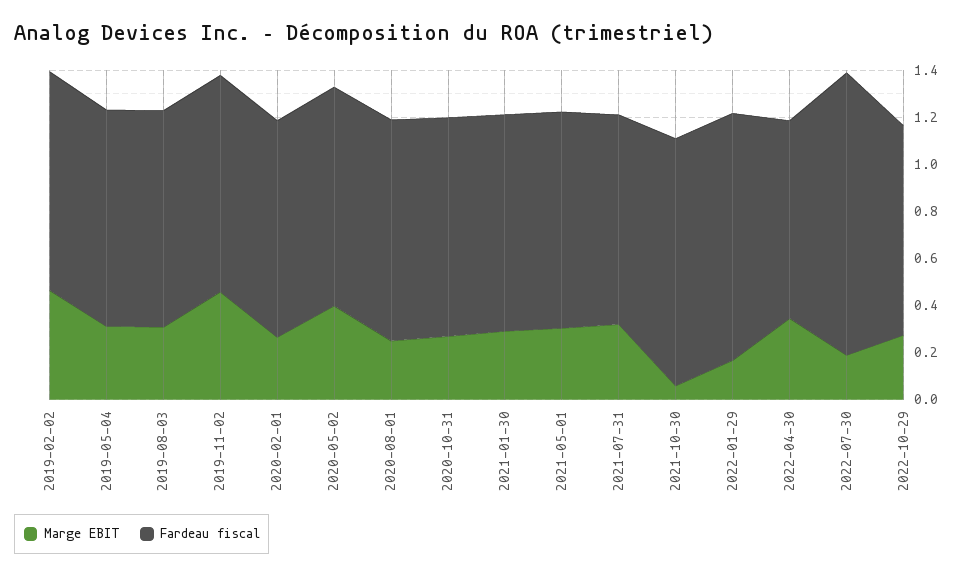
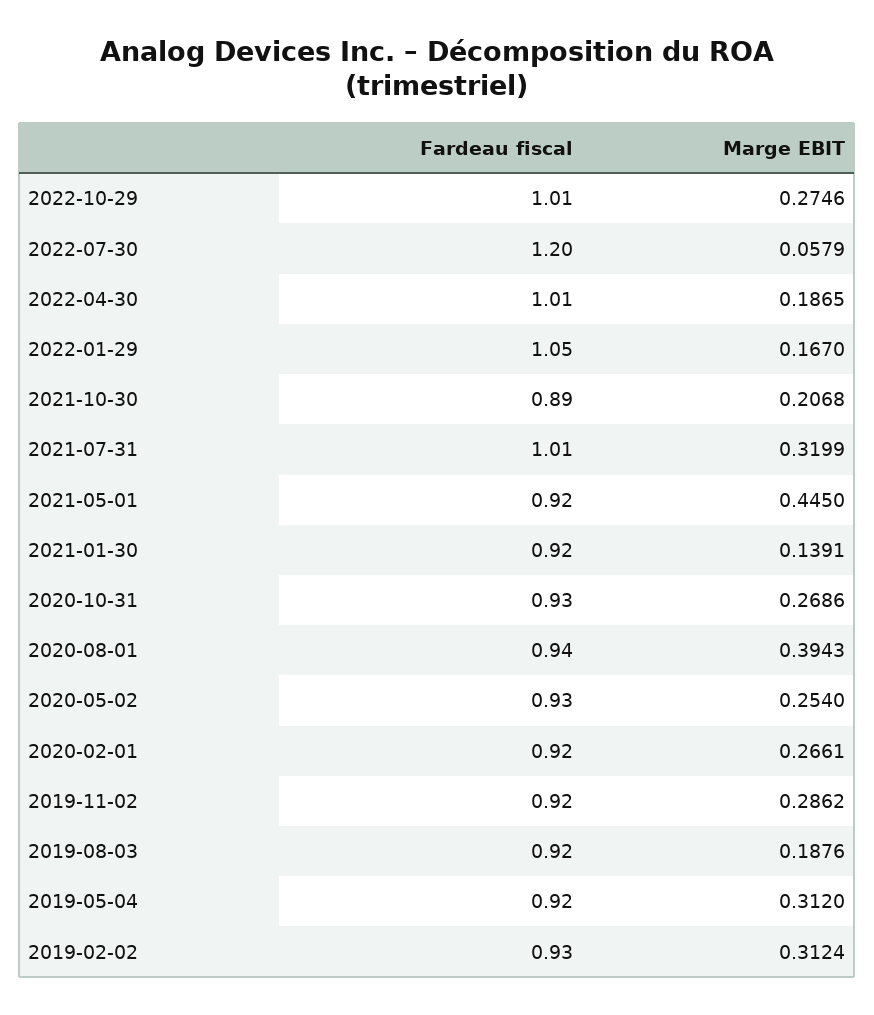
  {
    "Marge EBIT": {
-     "2019-02-02": 0.45,
+     "2019-02-02": 0.3124,
      "2019-05-04": 0.312,
-     "2019-08-03": 0.3,
+     "2019-08-03": 0.1876,
-     "2019-11-02": 0.45,
+     "2019-11-02": 0.2862,
      "2020-02-01": 0.2661,
-     "2020-05-02": 0.4,
+     "2020-05-02": 0.254,
-     "2020-08-01": 0.25,
+     "2020-08-01": 0.3943,
      "2020-10-31": 0.2686,
-     "2021-01-30": 0.3,
+     "2021-01-30": 0.1391,
-     "2021-05-01": 0.3,
+     "2021-05-01": 0.445,
      "2021-07-31": 0.3199,
-     "2021-10-30": 0.05,
+     "2021-10-30": 0.2068,
      "2022-01-29": 0.167,
-     "2022-04-30": 0.35,
+     "2022-04-30": 0.1865,
-     "2022-07-30": 0.2,
+     "2022-07-30": 0.0579,
      "2022-10-29": 0.2746
    },
    "Fardeau fiscal": {
      "2019-02-02": 0.93,
      "2019-05-04": 0.92,
      "2019-08-03": 0.92,
      "2019-11-02": 0.92,
      "2020-02-01": 0.92,
      "2020-05-02": 0.93,
      "2020-08-01": 0.94,
      "2020-10-31": 0.93,
      "2021-01-30": 0.92,
      "2021-05-01": 0.92,
-     "2021-07-31": 0.9,
+     "2021-07-31": 1.01,
-     "2021-10-30": 1.05,
+     "2021-10-30": 0.89,
      "2022-01-29": 1.05,
-     "2022-04-30": 0.85,
+     "2022-04-30": 1.01,
      "2022-07-30": 1.2,
-     "2022-10-29": 0.9
+     "2022-10-29": 1.01
    }
  }

